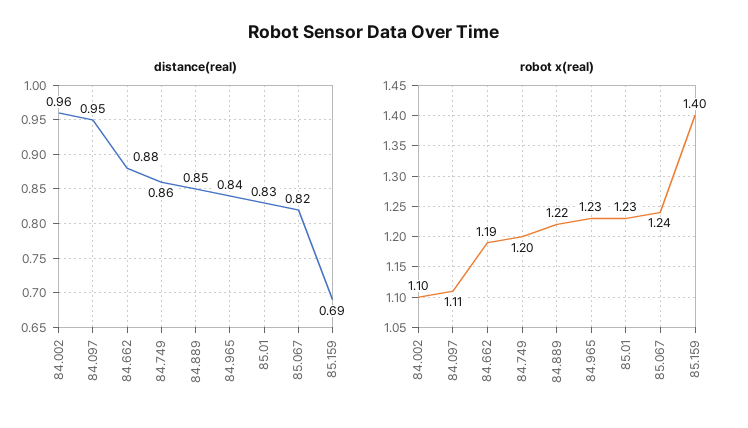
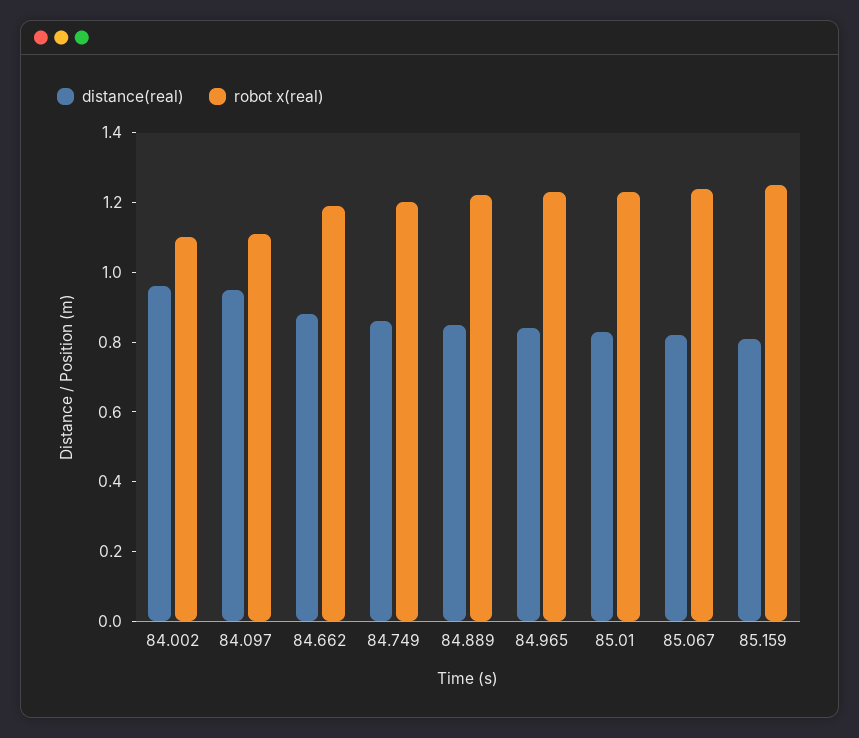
  {
    "distance(real)": {
      "84.002": 0.96,
      "84.097": 0.95,
      "84.662": 0.88,
      "84.749": 0.86,
      "84.889": 0.85,
      "84.965": 0.84,
      "85.01": 0.83,
      "85.067": 0.82,
-     "85.159": 0.69
+     "85.159": 0.8
    },
    "robot x(real)": {
      "84.002": 1.1,
      "84.097": 1.11,
      "84.662": 1.19,
      "84.749": 1.2,
      "84.889": 1.22,
      "84.965": 1.23,
      "85.01": 1.23,
      "85.067": 1.24,
-     "85.159": 1.4
+     "85.159": 1.25
    }
  }

